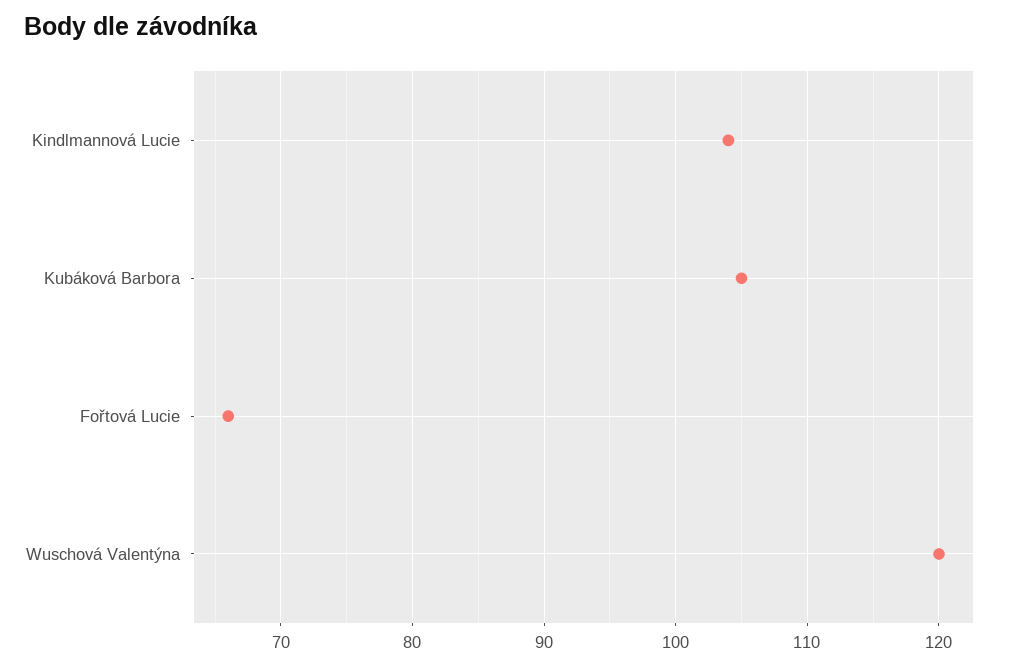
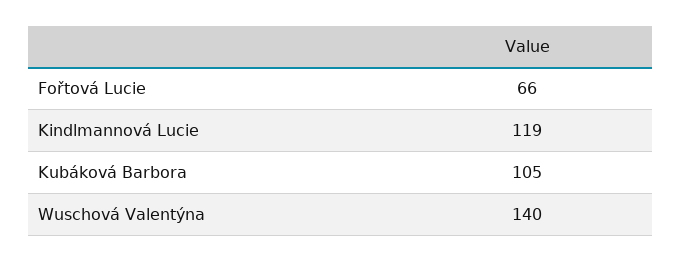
  {
-   "Kindlmannová Lucie": 104,
+   "Kindlmannová Lucie": 119,
    "Kubáková Barbora": 105,
    "Fořtová Lucie": 66,
-   "Wuschová Valentýna": 120
+   "Wuschová Valentýna": 140
  }

